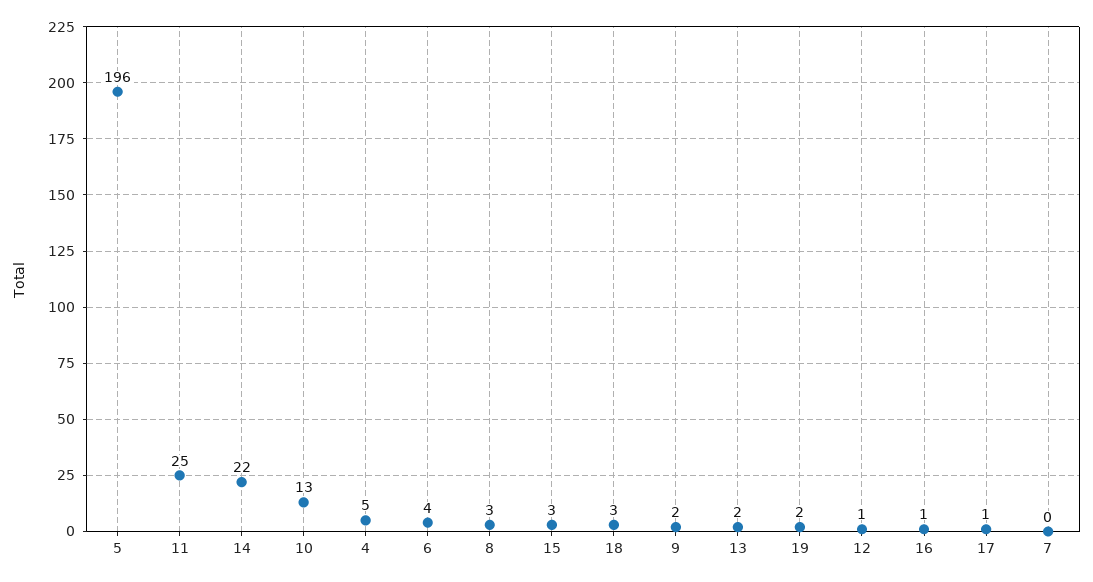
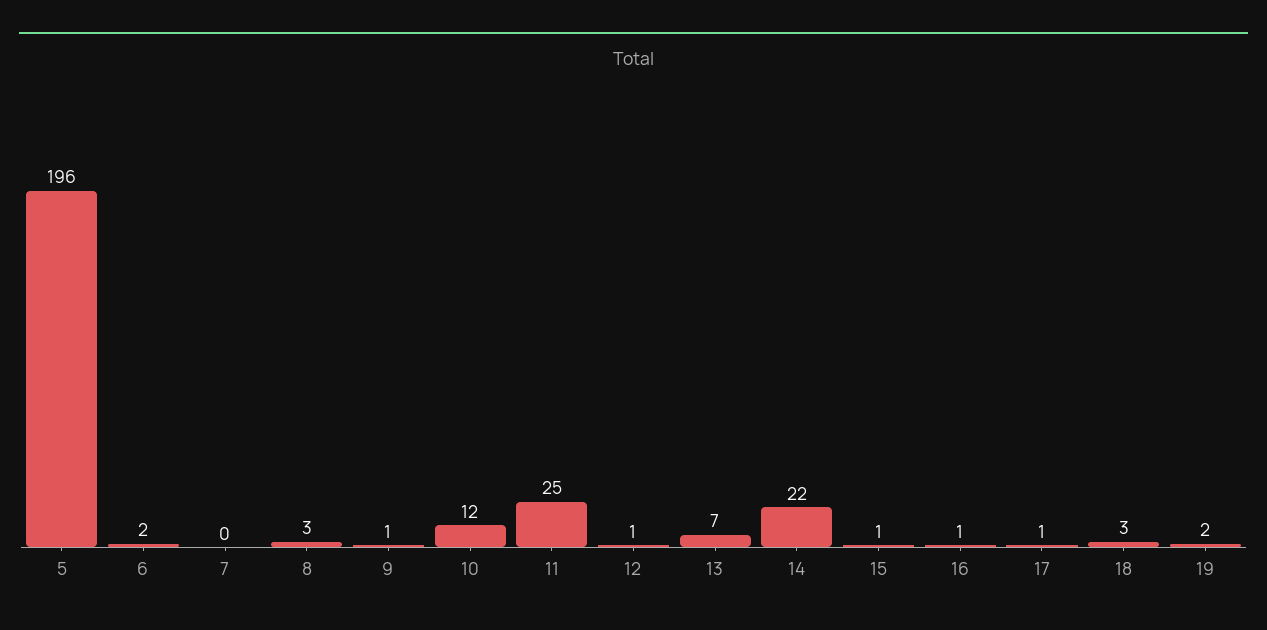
  {
    "5": 196,
    "11": 25,
    "14": 22,
-   "10": 13,
+   "10": 12,
-   "4": 5,
-   "6": 4,
+   "6": 2,
    "8": 3,
-   "15": 3,
+   "15": 1,
    "18": 3,
-   "9": 2,
+   "9": 1,
-   "13": 2,
+   "13": 7,
    "19": 2,
    "12": 1,
    "16": 1,
    "17": 1,
    "7": 0
  }

